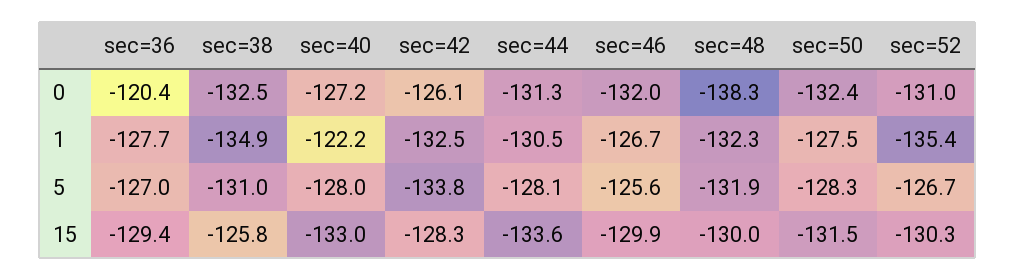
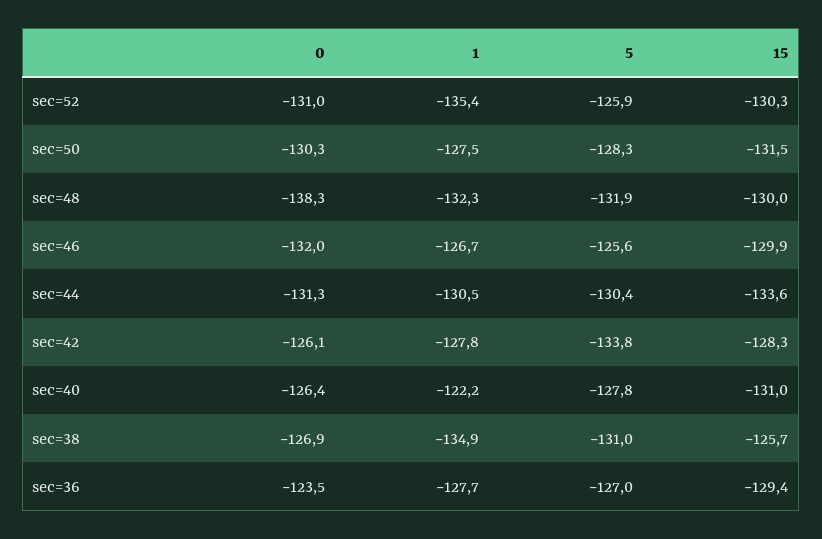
  {
    "sec=36": {
-     "0": -120.4,
+     "0": -123.5,
      "1": -127.7,
      "5": -127,
      "15": -129.4
    },
    "sec=38": {
-     "0": -132.5,
+     "0": -126.9,
      "1": -134.9,
      "5": -131,
-     "15": -125.8
+     "15": -125.7
    },
    "sec=40": {
-     "0": -127.2,
+     "0": -126.4,
      "1": -122.2,
-     "5": -128,
+     "5": -127.8,
-     "15": -133
+     "15": -131
    },
    "sec=42": {
      "0": -126.1,
-     "1": -132.5,
+     "1": -127.8,
      "5": -133.8,
      "15": -128.3
    },
    "sec=44": {
      "0": -131.3,
      "1": -130.5,
-     "5": -128.1,
+     "5": -130.4,
      "15": -133.6
    },
    "sec=46": {
      "0": -132,
      "1": -126.7,
      "5": -125.6,
      "15": -129.9
    },
    "sec=48": {
      "0": -138.3,
      "1": -132.3,
      "5": -131.9,
      "15": -130
    },
    "sec=50": {
-     "0": -132.4,
+     "0": -130.3,
      "1": -127.5,
      "5": -128.3,
      "15": -131.5
    },
    "sec=52": {
      "0": -131,
      "1": -135.4,
-     "5": -126.7,
+     "5": -125.9,
      "15": -130.3
    }
  }

